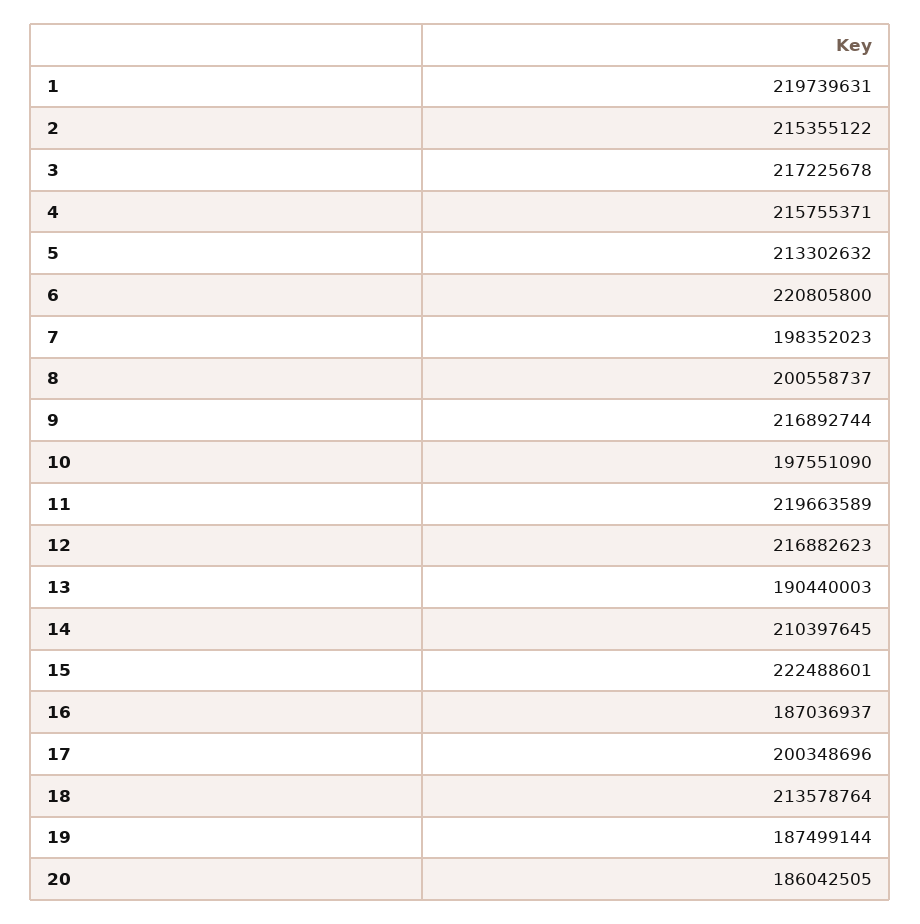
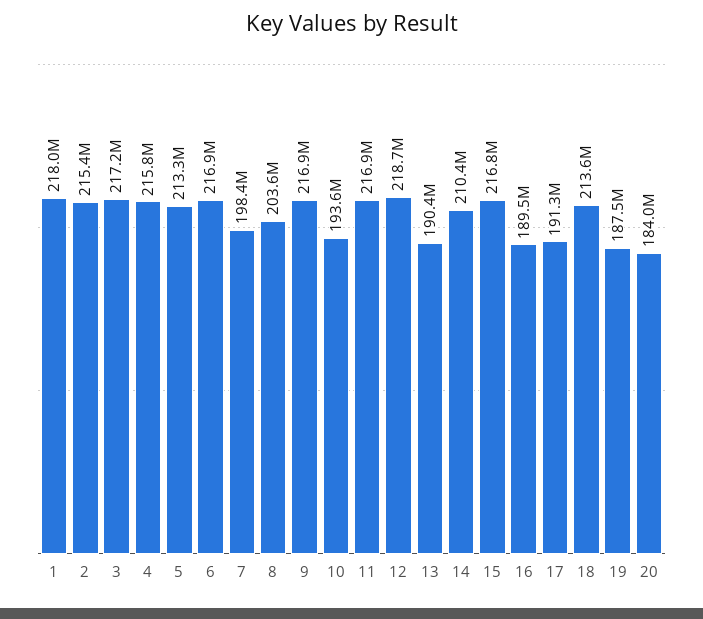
  {
-   "1": 219739631,
+   "1": 218000000,
    "2": 215355122,
    "3": 217225678,
    "4": 215755371,
    "5": 213302632,
-   "6": 220805800,
+   "6": 216900000,
    "7": 198352023,
-   "8": 200558737,
+   "8": 203600000,
    "9": 216892744,
-   "10": 197551090,
+   "10": 193600000,
-   "11": 219663589,
+   "11": 216900000,
-   "12": 216882623,
+   "12": 218700000,
    "13": 190440003,
    "14": 210397645,
-   "15": 222488601,
+   "15": 216800000,
-   "16": 187036937,
+   "16": 189500000,
-   "17": 200348696,
+   "17": 191300000,
    "18": 213578764,
    "19": 187499144,
-   "20": 186042505
+   "20": 184000000
  }

